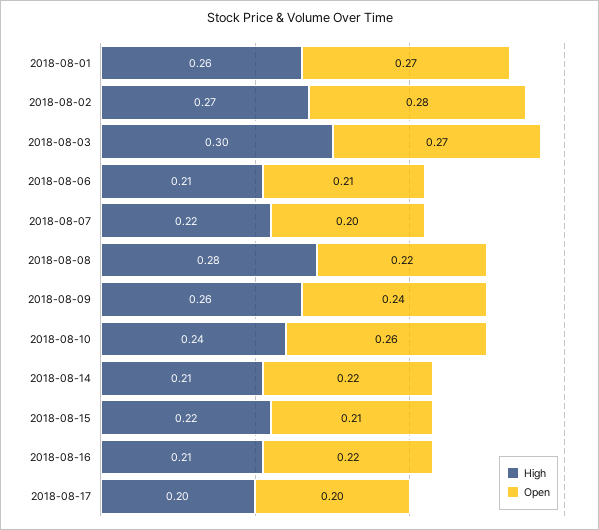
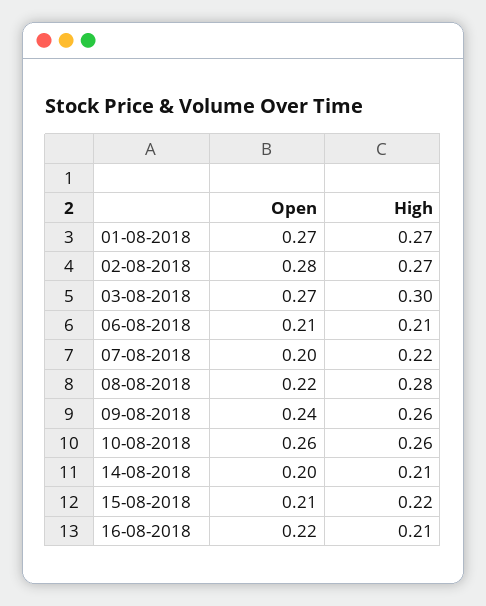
  {
    "High": {
-     "2018-08-01": 0.26,
+     "2018-08-01": 0.27,
      "2018-08-02": 0.27,
      "2018-08-03": 0.3,
      "2018-08-06": 0.21,
      "2018-08-07": 0.22,
      "2018-08-08": 0.28,
      "2018-08-09": 0.26,
-     "2018-08-10": 0.24,
+     "2018-08-10": 0.26,
      "2018-08-14": 0.21,
      "2018-08-15": 0.22,
-     "2018-08-16": 0.21,
+     "2018-08-16": 0.21
-     "2018-08-17": 0.2
    },
    "Open": {
      "2018-08-01": 0.27,
      "2018-08-02": 0.28,
      "2018-08-03": 0.27,
      "2018-08-06": 0.21,
      "2018-08-07": 0.2,
      "2018-08-08": 0.22,
      "2018-08-09": 0.24,
      "2018-08-10": 0.26,
-     "2018-08-14": 0.22,
+     "2018-08-14": 0.2,
      "2018-08-15": 0.21,
-     "2018-08-16": 0.22,
+     "2018-08-16": 0.22
-     "2018-08-17": 0.2
    }
  }

